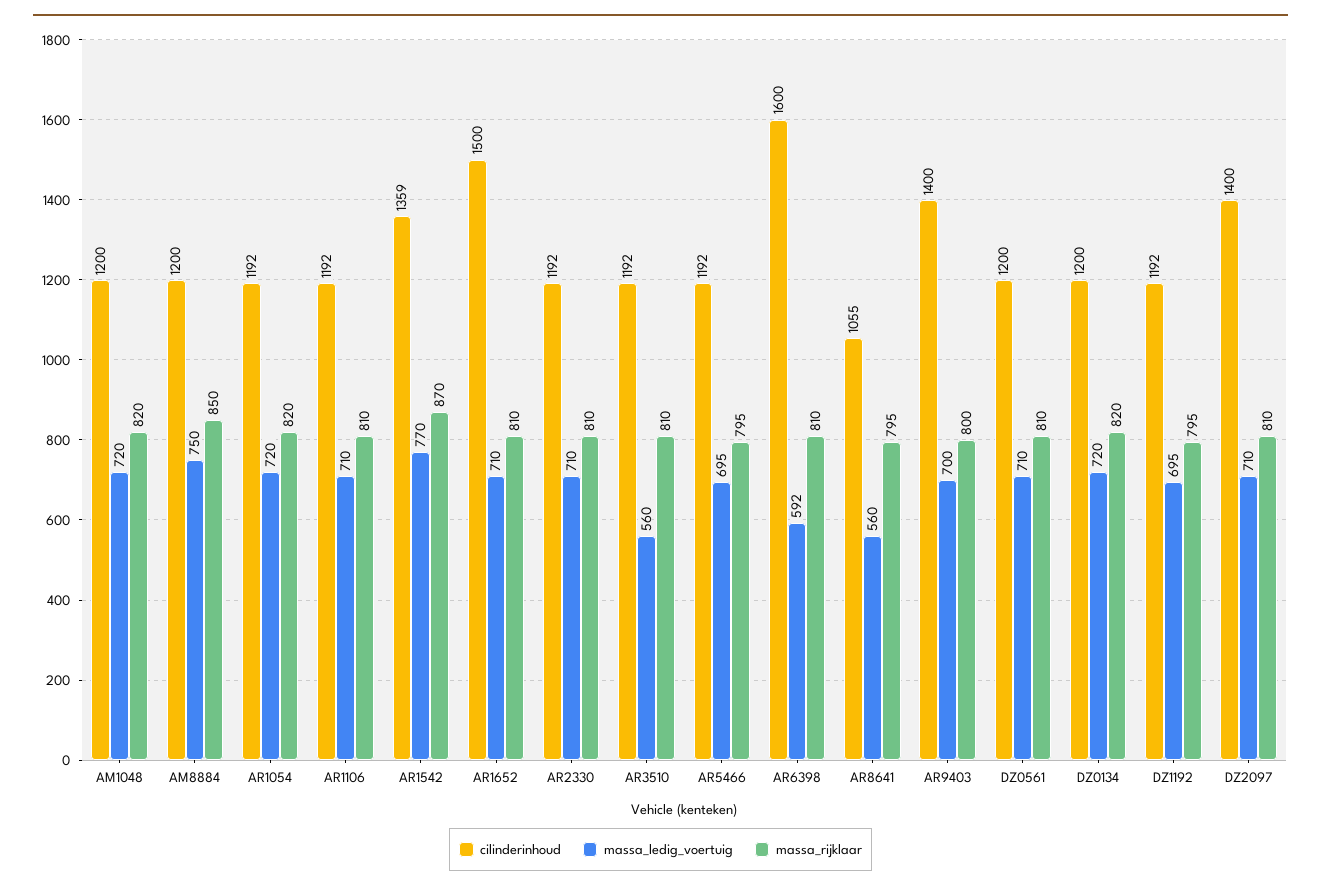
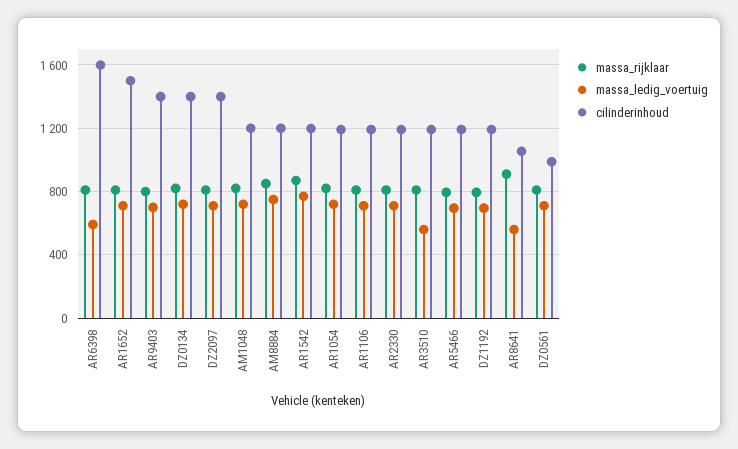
  {
    "cilinderinhoud": {
      "AM1048": 1200,
      "AM8884": 1200,
      "AR1054": 1192,
      "AR1106": 1192,
-     "AR1542": 1359,
+     "AR1542": 1200,
      "AR1652": 1500,
      "AR2330": 1192,
      "AR3510": 1192,
      "AR5466": 1192,
      "AR6398": 1600,
      "AR8641": 1055,
      "AR9403": 1400,
-     "DZ0561": 1200,
+     "DZ0561": 1000,
-     "DZ0134": 1200,
+     "DZ0134": 1400,
      "DZ1192": 1192,
      "DZ2097": 1400
    },
    "massa_ledig_voertuig": {
      "AM1048": 720,
      "AM8884": 750,
      "AR1054": 720,
      "AR1106": 710,
      "AR1542": 770,
      "AR1652": 710,
      "AR2330": 710,
      "AR3510": 560,
      "AR5466": 695,
      "AR6398": 592,
      "AR8641": 560,
      "AR9403": 700,
      "DZ0561": 710,
      "DZ0134": 720,
      "DZ1192": 695,
      "DZ2097": 710
    },
    "massa_rijklaar": {
      "AM1048": 820,
      "AM8884": 850,
      "AR1054": 820,
      "AR1106": 810,
      "AR1542": 870,
      "AR1652": 810,
      "AR2330": 810,
      "AR3510": 810,
      "AR5466": 795,
      "AR6398": 810,
-     "AR8641": 795,
+     "AR8641": 900,
      "AR9403": 800,
      "DZ0561": 810,
      "DZ0134": 820,
      "DZ1192": 795,
      "DZ2097": 810
    }
  }

